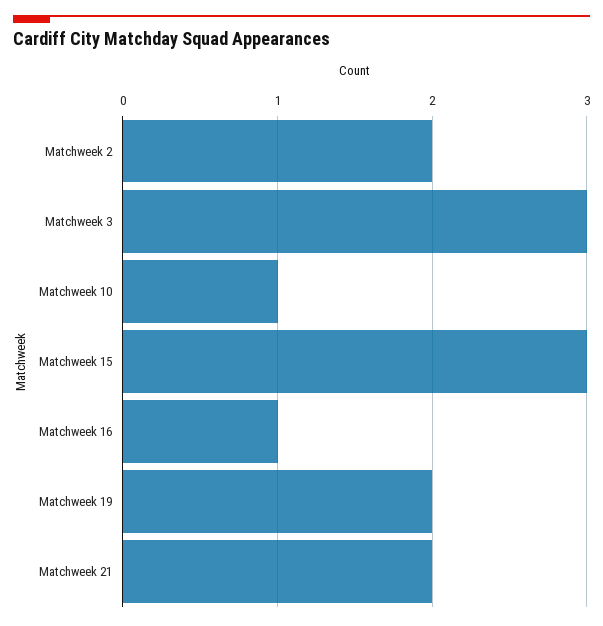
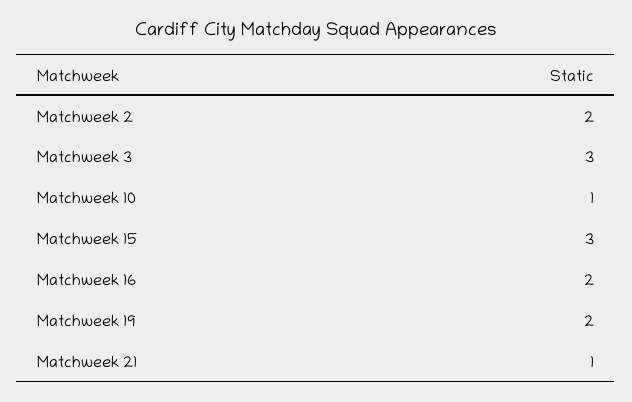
  {
    "Matchweek 2": 2,
    "Matchweek 3": 3,
    "Matchweek 10": 1,
    "Matchweek 15": 3,
-   "Matchweek 16": 1,
+   "Matchweek 16": 2,
    "Matchweek 19": 2,
-   "Matchweek 21": 2
+   "Matchweek 21": 1
  }

